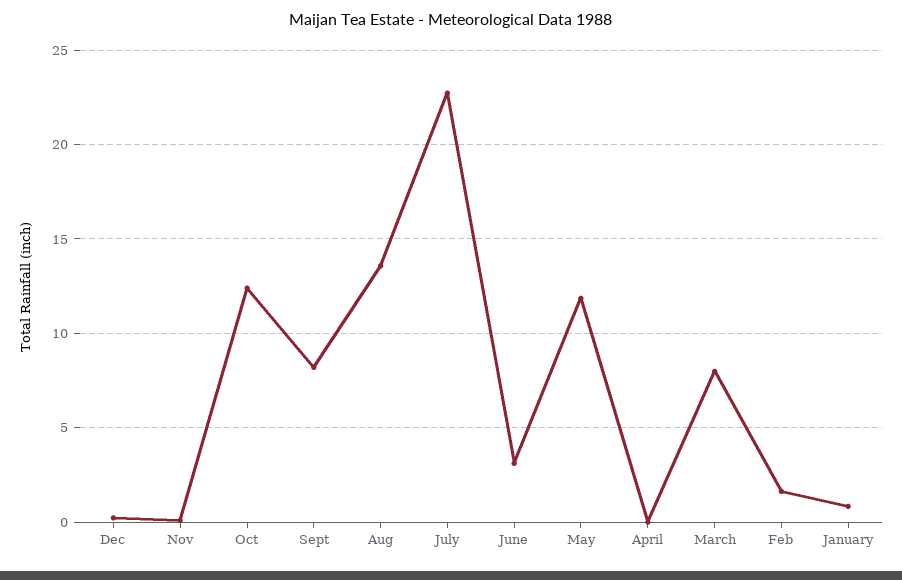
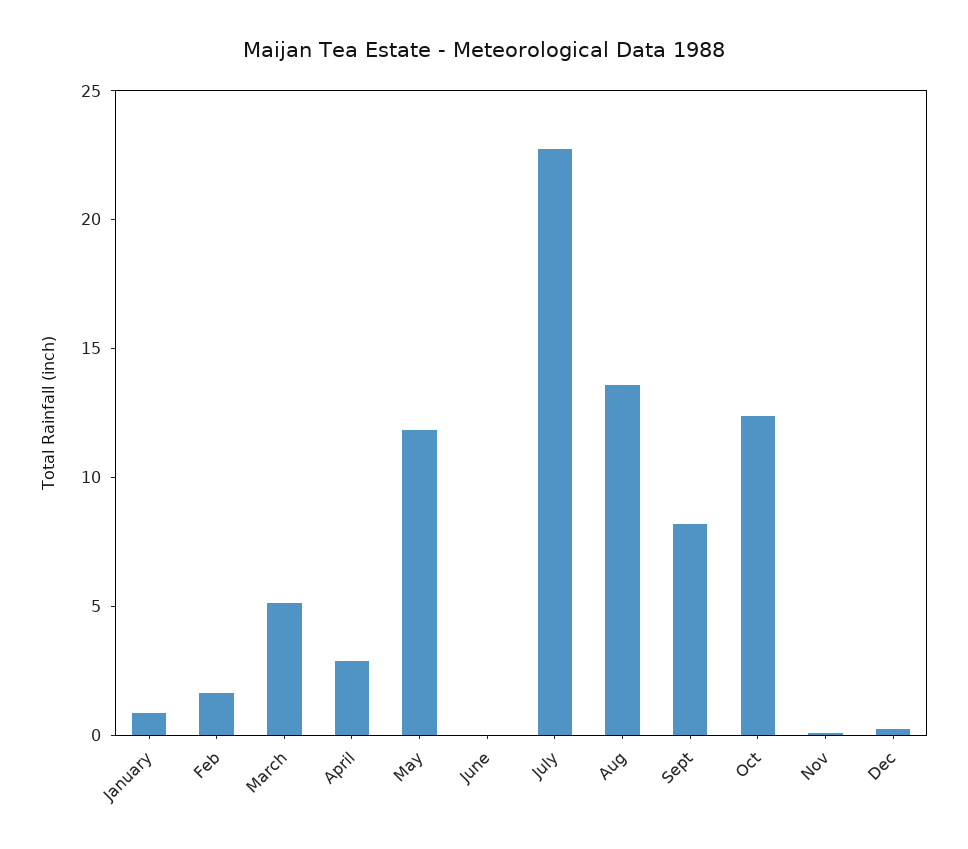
  {
    "Dec": 0,
    "Nov": 0,
    "Oct": 12.5,
    "Sept": 8,
    "Aug": 13.5,
    "July": 22.5,
-   "June": 3,
+   "June": 0,
    "May": 12,
-   "April": 0,
+   "April": 3,
-   "March": 8,
+   "March": 5,
    "Feb": 1.5,
    "January": 1
  }

